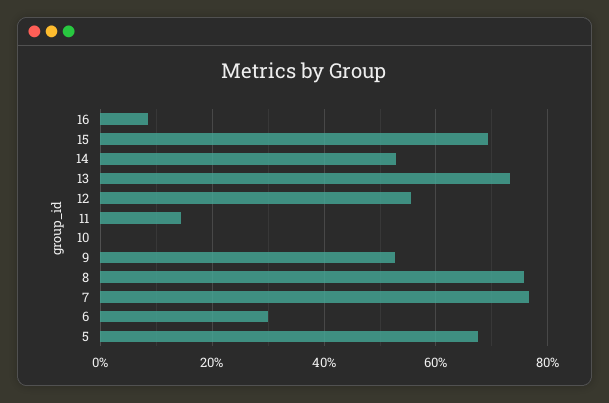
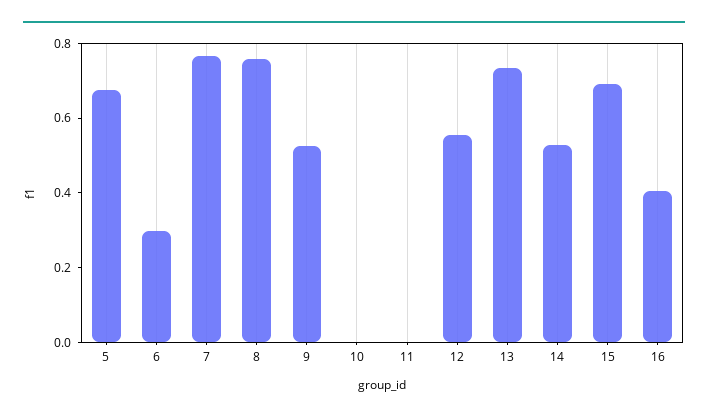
  {
-   "16": 0.08,
+   "16": 0.4,
    "15": 0.7,
    "14": 0.52,
    "13": 0.74,
    "12": 0.56,
-   "11": 0.14,
+   "11": 0,
    "10": 0,
    "9": 0.52,
    "8": 0.76,
    "7": 0.76,
    "6": 0.3,
    "5": 0.68
  }

